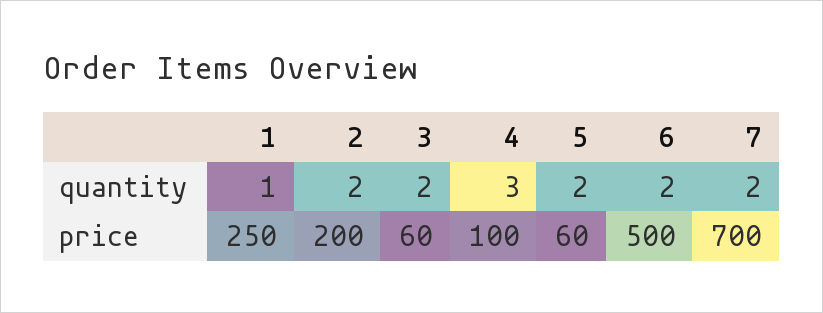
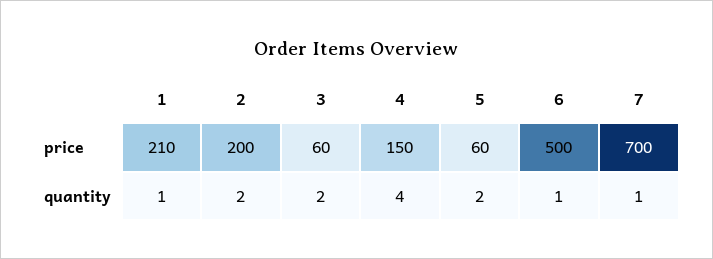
  {
    "1": {
      "quantity": 1,
-     "price": 250
+     "price": 210
    },
    "2": {
      "quantity": 2,
      "price": 200
    },
    "3": {
      "quantity": 2,
      "price": 60
    },
    "4": {
-     "quantity": 3,
+     "quantity": 4,
-     "price": 100
+     "price": 150
    },
    "5": {
      "quantity": 2,
      "price": 60
    },
    "6": {
-     "quantity": 2,
+     "quantity": 1,
      "price": 500
    },
    "7": {
-     "quantity": 2,
+     "quantity": 1,
      "price": 700
    }
  }

